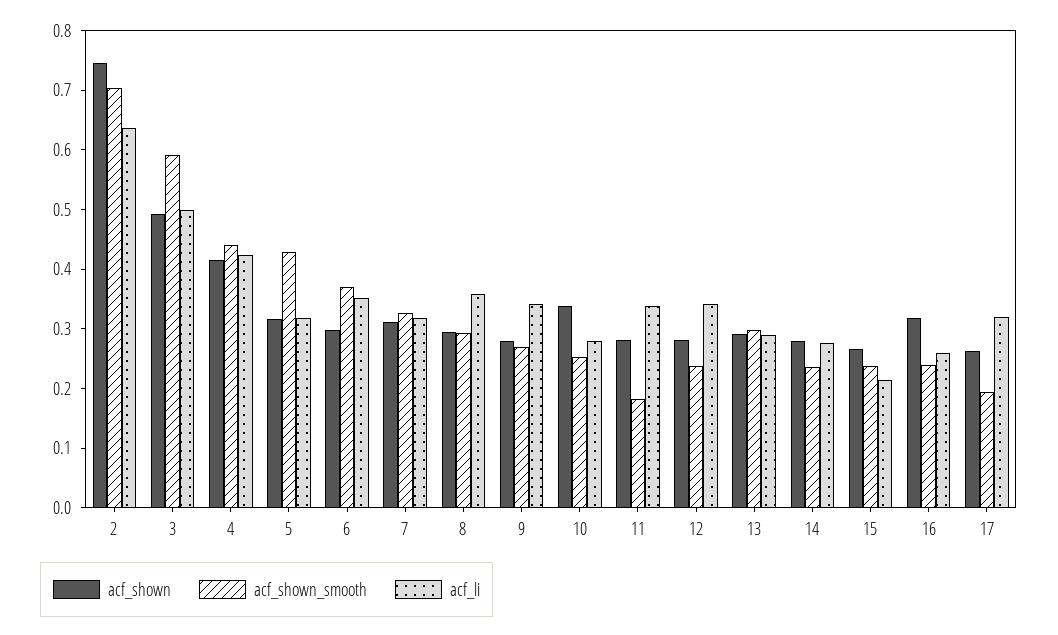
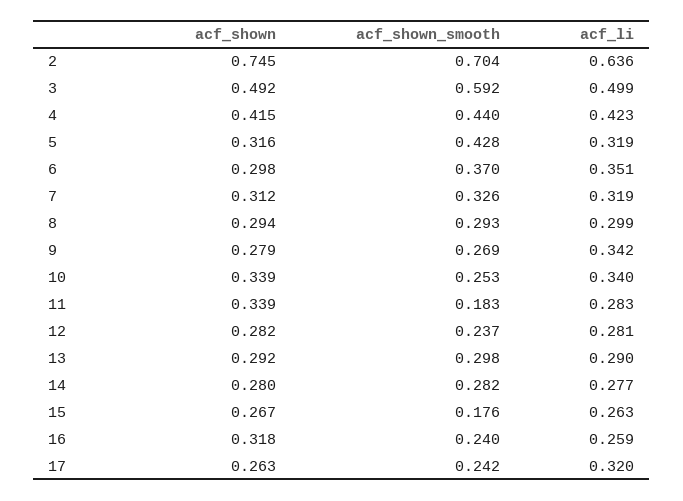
  {
    "acf_shown": {
      "2": 0.745,
      "3": 0.492,
      "4": 0.415,
      "5": 0.316,
      "6": 0.298,
      "7": 0.312,
      "8": 0.294,
      "9": 0.279,
      "10": 0.339,
-     "11": 0.28,
+     "11": 0.339,
      "12": 0.282,
      "13": 0.292,
      "14": 0.28,
      "15": 0.267,
      "16": 0.318,
      "17": 0.263
    },
    "acf_shown_smooth": {
      "2": 0.704,
      "3": 0.592,
      "4": 0.44,
      "5": 0.428,
      "6": 0.37,
      "7": 0.326,
      "8": 0.293,
      "9": 0.269,
      "10": 0.253,
      "11": 0.183,
      "12": 0.237,
      "13": 0.298,
-     "14": 0.24,
+     "14": 0.282,
-     "15": 0.24,
+     "15": 0.176,
      "16": 0.24,
-     "17": 0.2
+     "17": 0.242
    },
    "acf_li": {
      "2": 0.636,
      "3": 0.499,
      "4": 0.423,
      "5": 0.319,
      "6": 0.351,
      "7": 0.319,
-     "8": 0.36,
+     "8": 0.299,
      "9": 0.342,
-     "10": 0.28,
+     "10": 0.34,
-     "11": 0.34,
+     "11": 0.283,
-     "12": 0.34,
+     "12": 0.281,
      "13": 0.29,
      "14": 0.277,
-     "15": 0.22,
+     "15": 0.263,
      "16": 0.259,
      "17": 0.32
    }
  }

